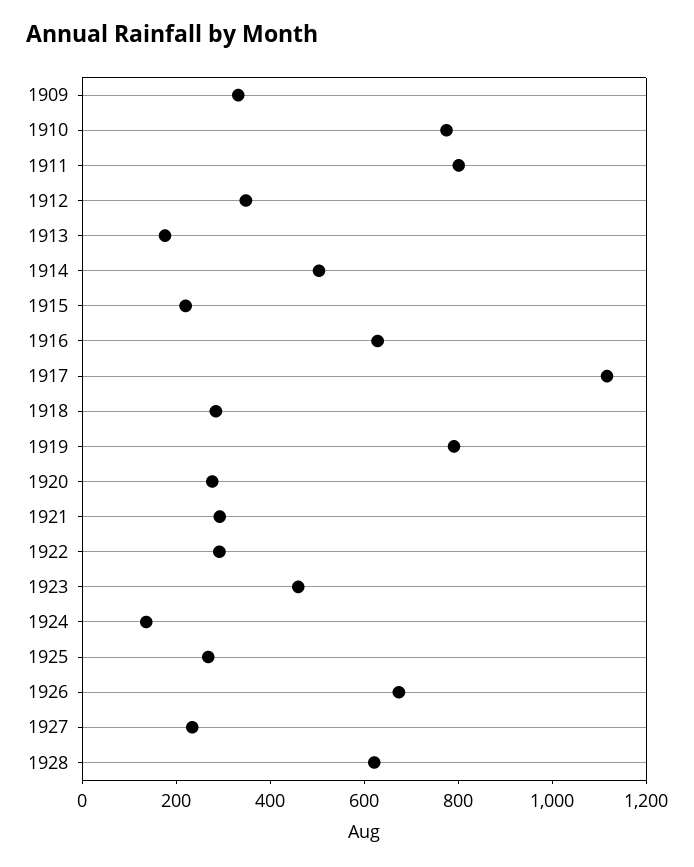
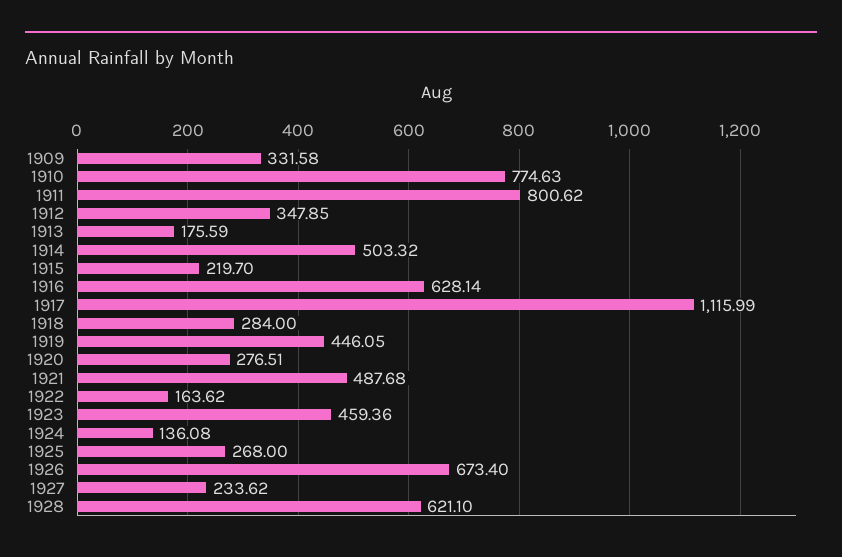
  {
    "1909": 331.58,
    "1910": 774.63,
    "1911": 800.62,
    "1912": 347.85,
    "1913": 175.59,
    "1914": 503.32,
    "1915": 219.7,
    "1916": 628.14,
    "1917": 1115.99,
    "1918": 284,
-   "1919": 800,
+   "1919": 446.05,
    "1920": 276.51,
-   "1921": 300,
+   "1921": 487.68,
-   "1922": 300,
+   "1922": 163.62,
    "1923": 459.36,
    "1924": 136.08,
    "1925": 268,
    "1926": 673.4,
    "1927": 233.62,
    "1928": 621.1
  }

